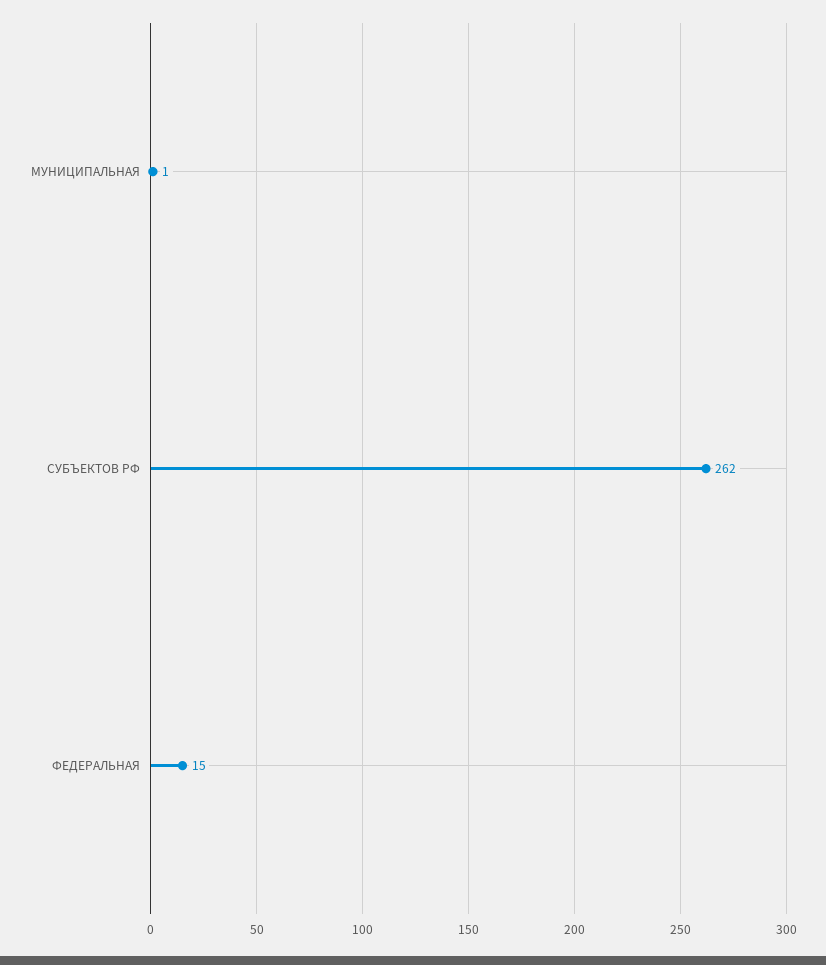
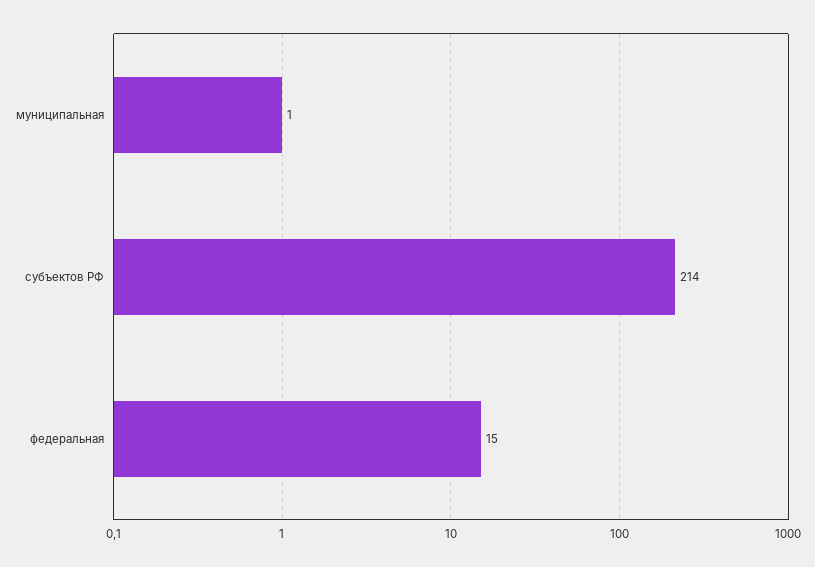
  {
    "МУНИЦИПАЛЬНАЯ": 1,
-   "СУБЪЕКТОВ РФ": 262,
+   "СУБЪЕКТОВ РФ": 214,
    "ФЕДЕРАЛЬНАЯ": 15
  }

